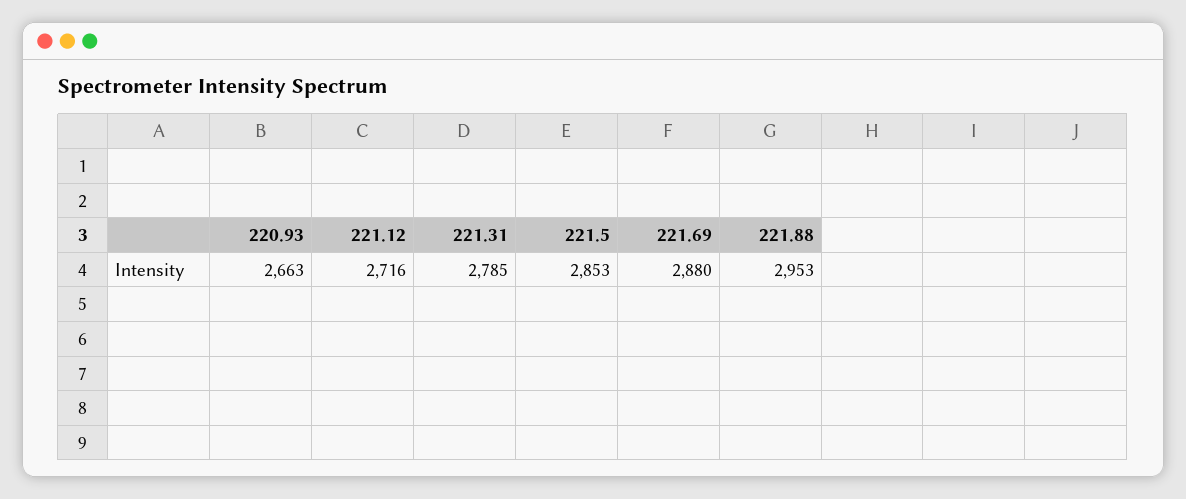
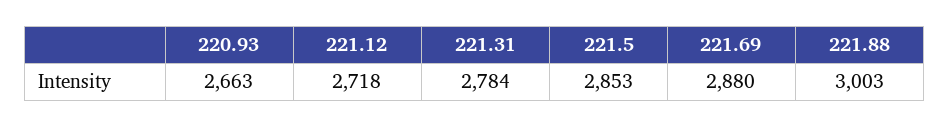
  {
    "220.93": 2663,
-   "221.12": 2716,
+   "221.12": 2718,
-   "221.31": 2785,
+   "221.31": 2784,
    "221.5": 2853,
    "221.69": 2880,
-   "221.88": 2953
+   "221.88": 3003
  }

